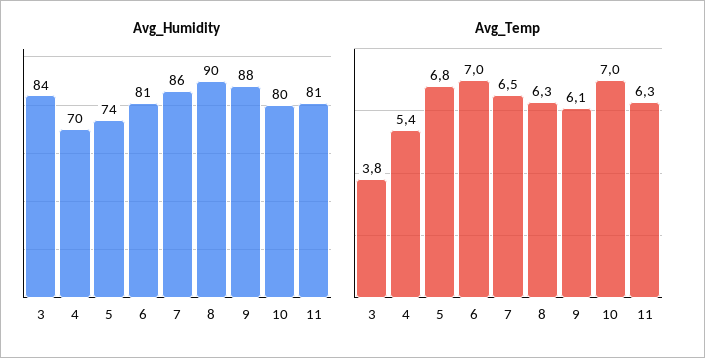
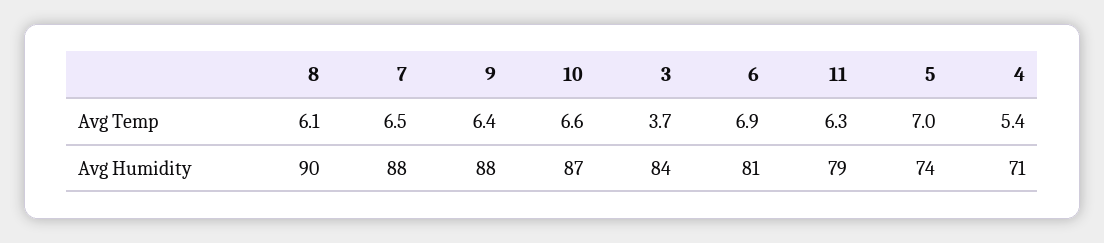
  {
    "Avg_Humidity": {
      "3": 84,
-     "4": 70,
+     "4": 71,
      "5": 74,
      "6": 81,
-     "7": 86,
+     "7": 88,
      "8": 90,
      "9": 88,
-     "10": 80,
+     "10": 87,
-     "11": 81
+     "11": 79
    },
    "Avg_Temp": {
-     "3": 3.8,
+     "3": 3.7,
      "4": 5.4,
-     "5": 6.8,
+     "5": 7,
-     "6": 7,
+     "6": 6.9,
      "7": 6.5,
-     "8": 6.3,
+     "8": 6.1,
-     "9": 6.1,
+     "9": 6.4,
-     "10": 7,
+     "10": 6.6,
      "11": 6.3
    }
  }

